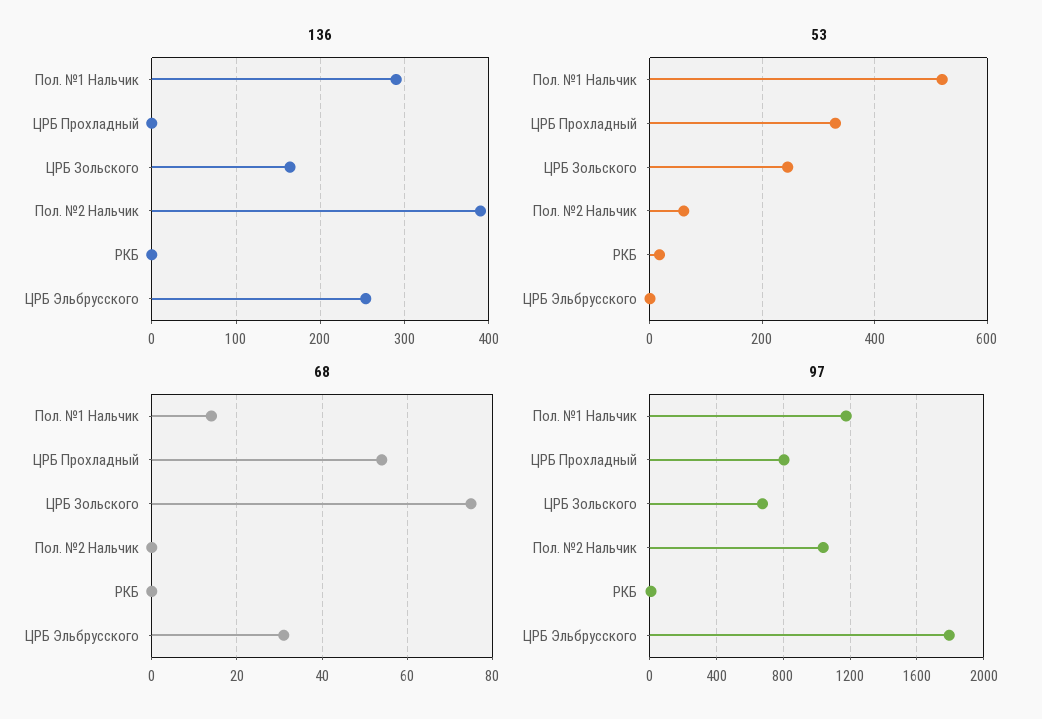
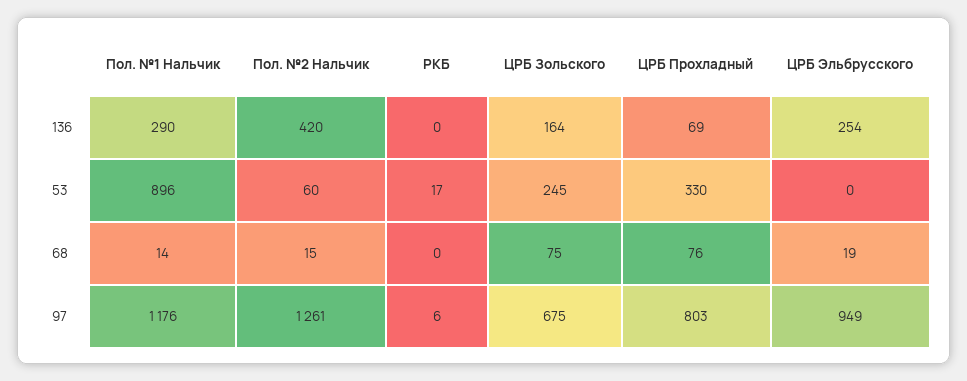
  {
    "136": {
      "Пол. №1 Нальчик": 290,
-     "ЦРБ Прохладный": 0,
+     "ЦРБ Прохладный": 69,
      "ЦРБ Зольского": 164,
-     "Пол. №2 Нальчик": 390,
+     "Пол. №2 Нальчик": 420,
      "РКБ": 0,
      "ЦРБ Эльбрусского": 254
    },
    "53": {
-     "Пол. №1 Нальчик": 520,
+     "Пол. №1 Нальчик": 896,
      "ЦРБ Прохладный": 330,
      "ЦРБ Зольского": 245,
      "Пол. №2 Нальчик": 60,
      "РКБ": 17,
      "ЦРБ Эльбрусского": 0
    },
    "68": {
      "Пол. №1 Нальчик": 14,
-     "ЦРБ Прохладный": 55,
+     "ЦРБ Прохладный": 76,
      "ЦРБ Зольского": 75,
-     "Пол. №2 Нальчик": 0,
+     "Пол. №2 Нальчик": 15,
      "РКБ": 0,
-     "ЦРБ Эльбрусского": 30
+     "ЦРБ Эльбрусского": 19
    },
    "97": {
      "Пол. №1 Нальчик": 1176,
      "ЦРБ Прохладный": 803,
      "ЦРБ Зольского": 675,
-     "Пол. №2 Нальчик": 1050,
+     "Пол. №2 Нальчик": 1261,
      "РКБ": 6,
-     "ЦРБ Эльбрусского": 1800
+     "ЦРБ Эльбрусского": 949
    }
  }

